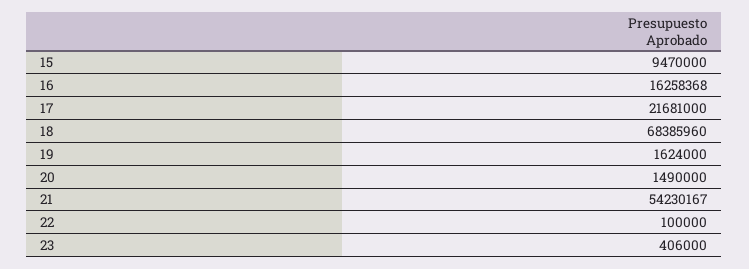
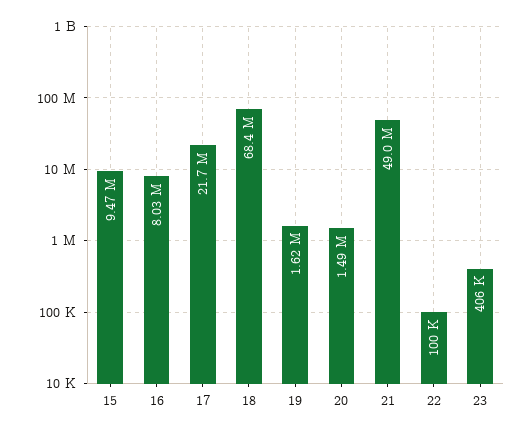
  {
    "15": 9470000,
-   "16": 16258368,
+   "16": 8030000,
    "17": 21681000,
    "18": 68385960,
    "19": 1624000,
    "20": 1490000,
-   "21": 54230167,
+   "21": 49000000,
    "22": 100000,
    "23": 406000
  }

